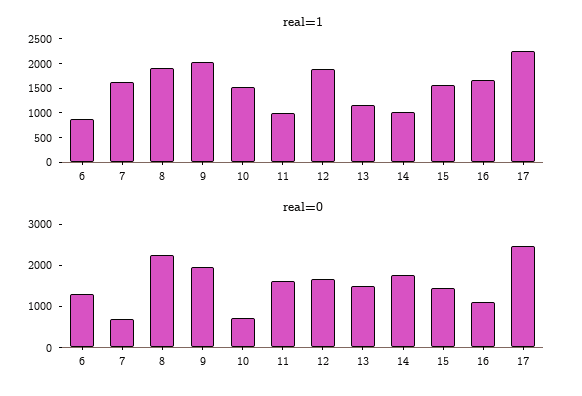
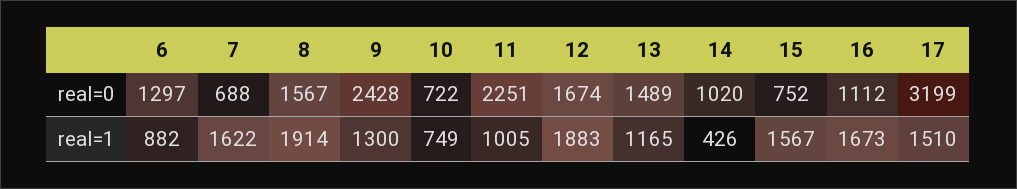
  {
    "real=1": {
      "6": 882,
      "7": 1622,
      "8": 1914,
-     "9": 2000,
+     "9": 1300,
-     "10": 1500,
+     "10": 749,
      "11": 1005,
      "12": 1883,
      "13": 1165,
-     "14": 1000,
+     "14": 426,
      "15": 1567,
      "16": 1673,
-     "17": 2250
+     "17": 1510
    },
    "real=0": {
      "6": 1297,
      "7": 688,
-     "8": 2200,
+     "8": 1567,
-     "9": 2000,
+     "9": 2428,
      "10": 722,
-     "11": 1600,
+     "11": 2251,
      "12": 1674,
      "13": 1489,
-     "14": 1800,
+     "14": 1020,
-     "15": 1400,
+     "15": 752,
      "16": 1112,
-     "17": 2400
+     "17": 3199
    }
  }

